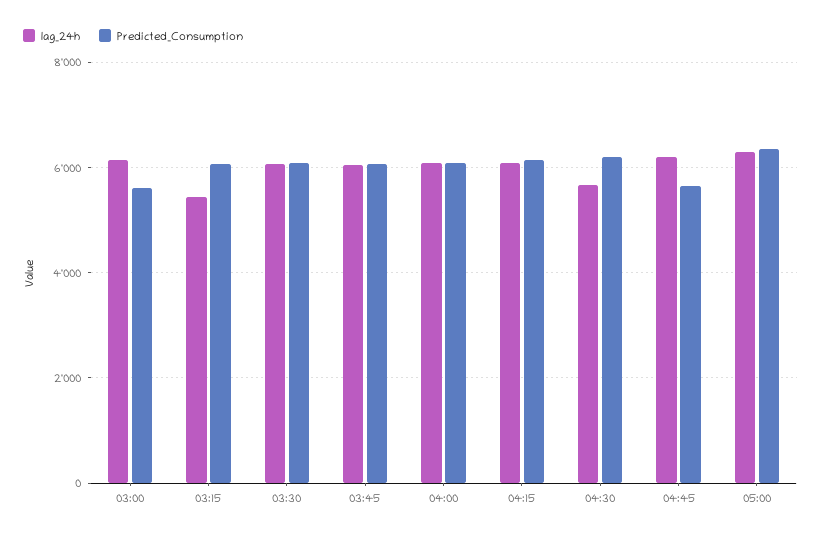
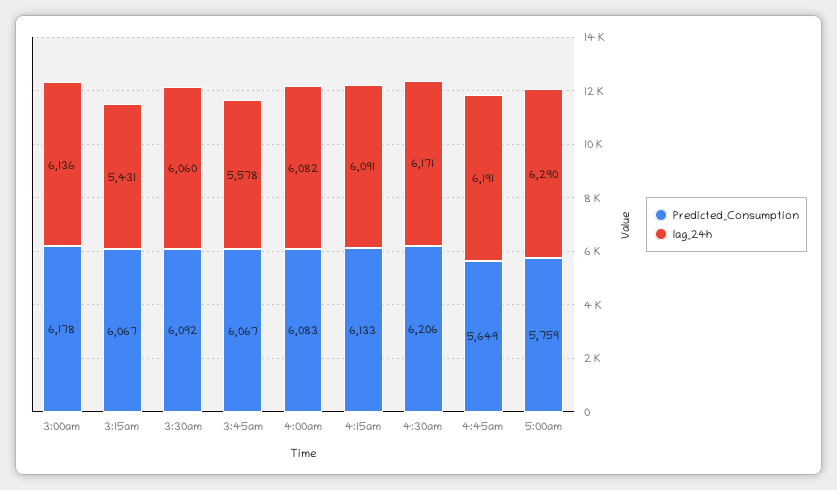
  {
    "lag_24h": {
      "03:00": 6136,
      "03:15": 5431,
      "03:30": 6060,
-     "03:45": 6000,
+     "03:45": 5578,
      "04:00": 6082,
      "04:15": 6091,
-     "04:30": 5600,
+     "04:30": 6171,
      "04:45": 6191,
      "05:00": 6290
    },
    "Predicted_Consumption": {
-     "03:00": 5600,
+     "03:00": 6178,
      "03:15": 6067,
      "03:30": 6092,
      "03:45": 6067,
      "04:00": 6083,
      "04:15": 6133,
      "04:30": 6206,
      "04:45": 5649,
-     "05:00": 6400
+     "05:00": 5759
    }
  }

